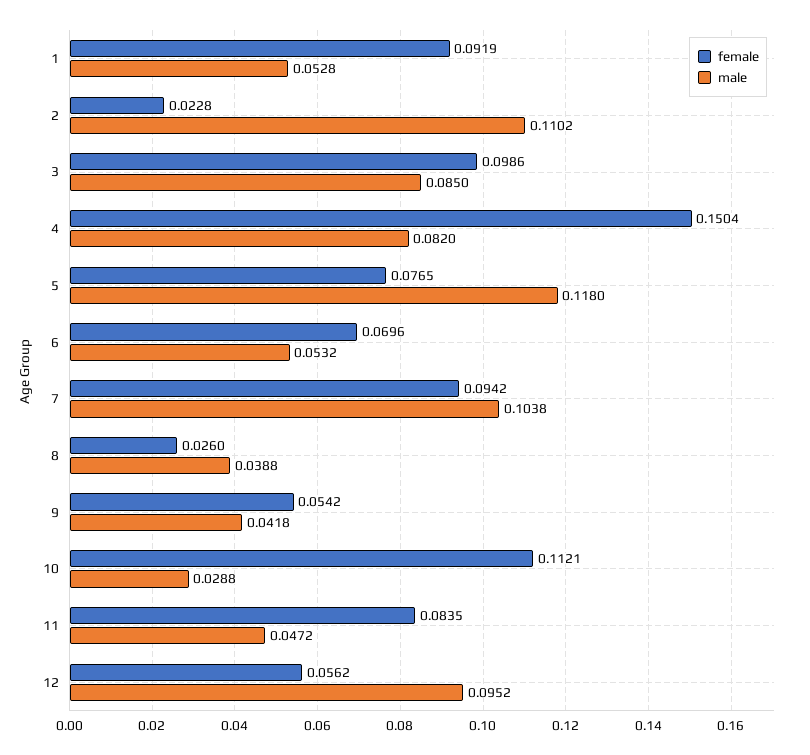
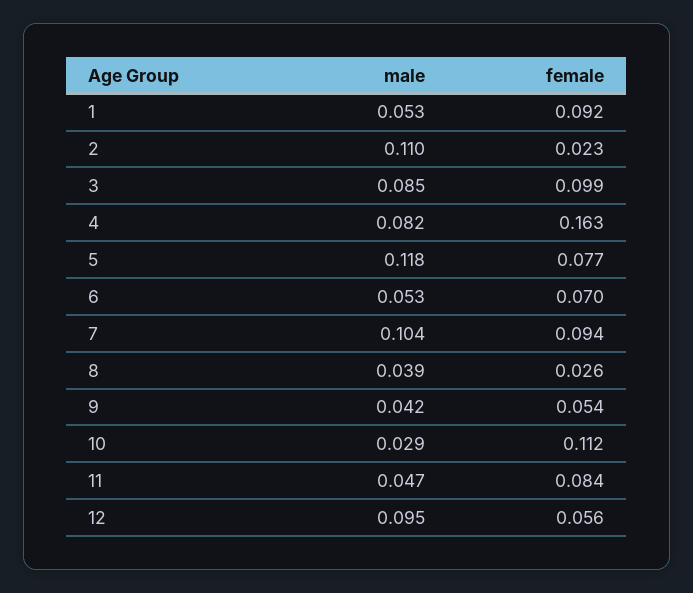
  {
    "female": {
      "1": 0.0919,
      "2": 0.0228,
      "3": 0.0986,
-     "4": 0.1504,
+     "4": 0.163,
      "5": 0.0765,
      "6": 0.0696,
      "7": 0.0942,
      "8": 0.026,
      "9": 0.0542,
      "10": 0.1121,
      "11": 0.0835,
      "12": 0.0562
    },
    "male": {
      "1": 0.0528,
      "2": 0.1102,
      "3": 0.085,
      "4": 0.082,
      "5": 0.118,
      "6": 0.0532,
      "7": 0.1038,
      "8": 0.0388,
      "9": 0.0418,
      "10": 0.0288,
      "11": 0.0472,
      "12": 0.0952
    }
  }

